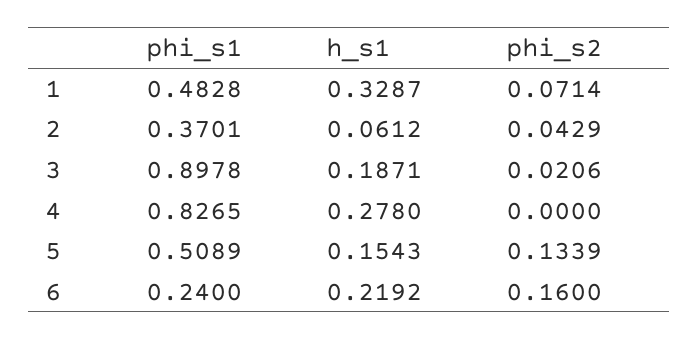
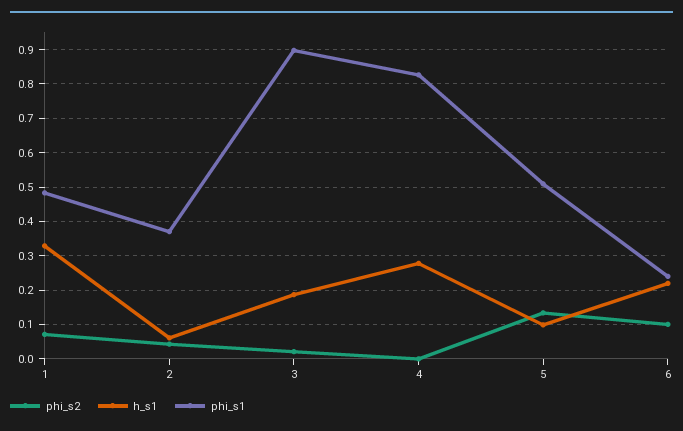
  {
    "phi_s1": {
      "1": 0.4828,
      "2": 0.3701,
      "3": 0.8978,
      "4": 0.8265,
      "5": 0.5089,
      "6": 0.24
    },
    "h_s1": {
      "1": 0.3287,
      "2": 0.0612,
      "3": 0.1871,
      "4": 0.278,
-     "5": 0.1543,
+     "5": 0.1,
      "6": 0.2192
    },
    "phi_s2": {
      "1": 0.0714,
      "2": 0.0429,
      "3": 0.0206,
      "4": 0,
      "5": 0.1339,
-     "6": 0.16
+     "6": 0.1
    }
  }

